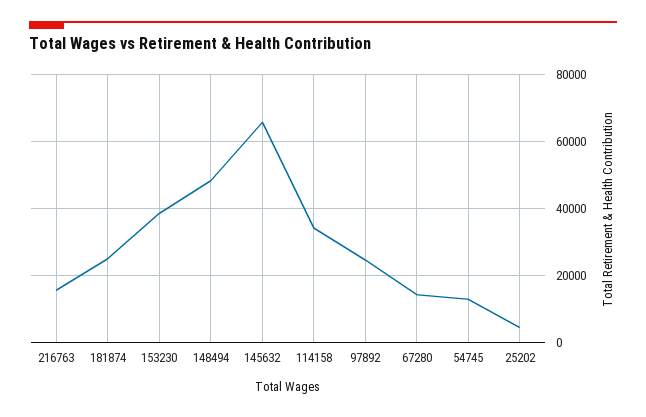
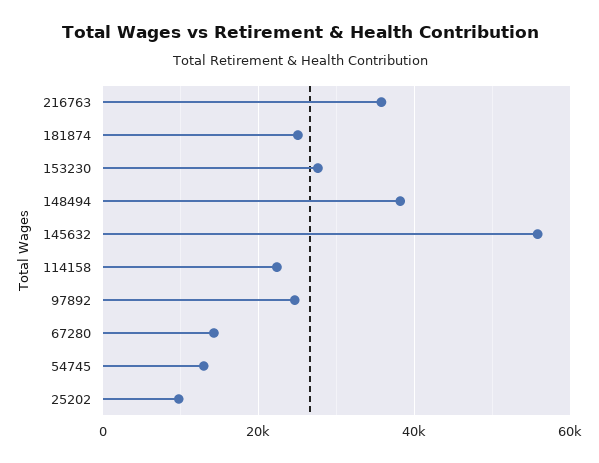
  {
-   "216763": 16000,
+   "216763": 36000,
    "181874": 26000,
-   "153230": 38000,
+   "153230": 28000,
-   "148494": 48000,
+   "148494": 38000,
-   "145632": 66000,
+   "145632": 56000,
-   "114158": 34000,
+   "114158": 22000,
    "97892": 24000,
    "67280": 14000,
    "54745": 12000,
-   "25202": 4000
+   "25202": 10000
  }

